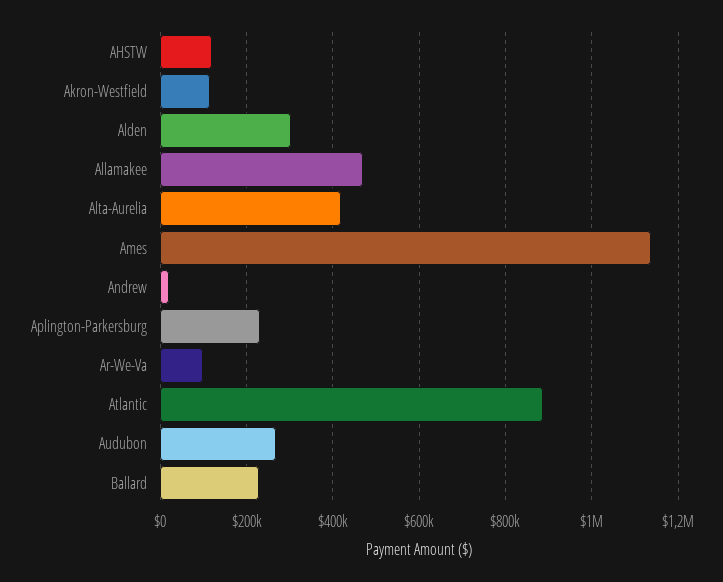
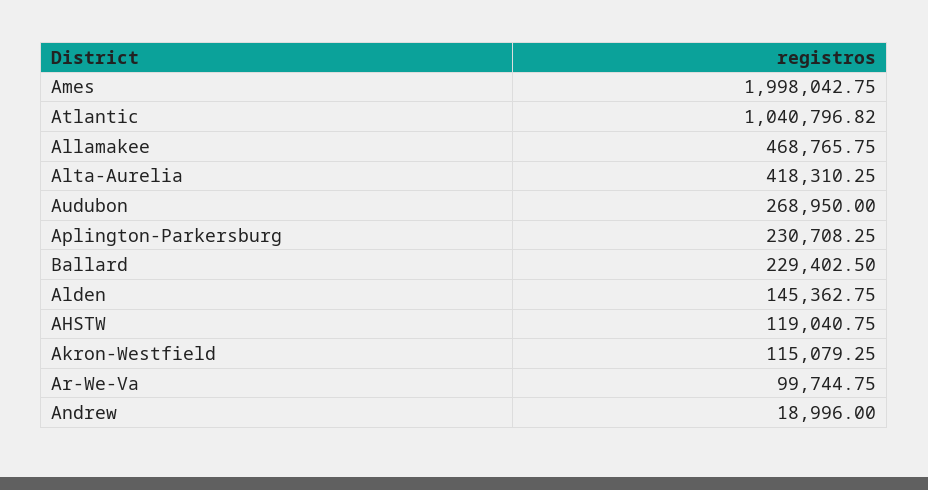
  {
    "AHSTW": 119040.75,
    "Akron-Westfield": 115079.25,
-   "Alden": 300000,
+   "Alden": 145362.75,
    "Allamakee": 468765.75,
    "Alta-Aurelia": 418310.25,
-   "Ames": 1140000,
+   "Ames": 1998042.75,
    "Andrew": 18996,
    "Aplington-Parkersburg": 230708.25,
    "Ar-We-Va": 99744.75,
-   "Atlantic": 880000,
+   "Atlantic": 1040796.82,
    "Audubon": 268950,
    "Ballard": 229402.5
  }

